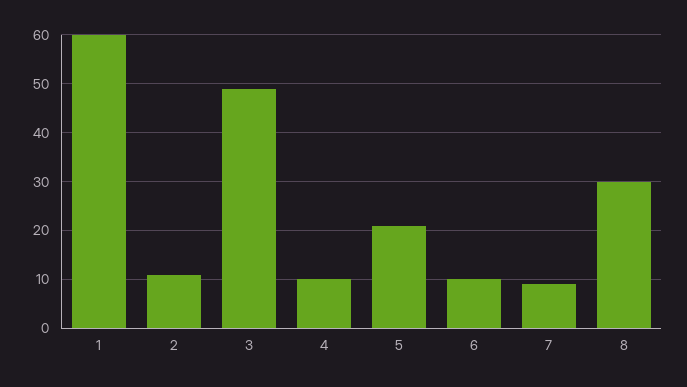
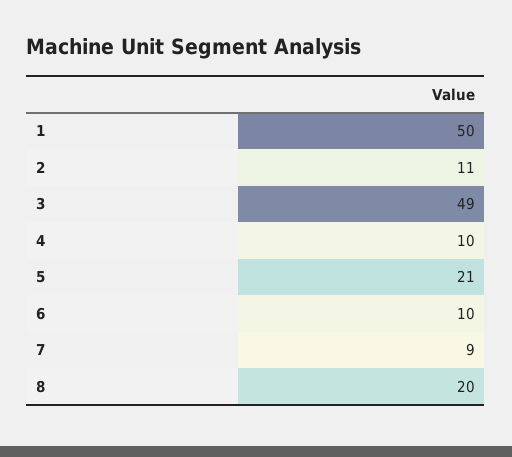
  {
-   "1": 60,
+   "1": 50,
    "2": 11,
    "3": 49,
    "4": 10,
    "5": 21,
    "6": 10,
    "7": 9,
-   "8": 30
+   "8": 20
  }

